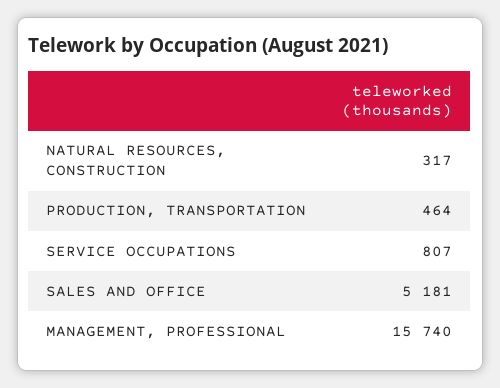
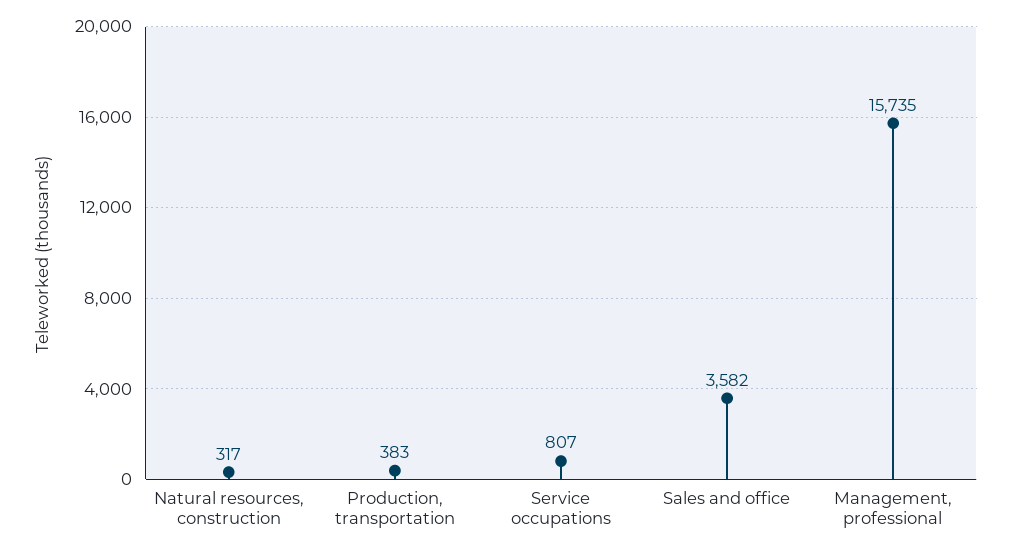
  {
    "NATURAL RESOURCES, CONSTRUCTION": 317,
-   "PRODUCTION, TRANSPORTATION": 464,
+   "PRODUCTION, TRANSPORTATION": 383,
    "SERVICE OCCUPATIONS": 807,
-   "SALES AND OFFICE": 5181,
+   "SALES AND OFFICE": 3582,
-   "MANAGEMENT, PROFESSIONAL": 15740
+   "MANAGEMENT, PROFESSIONAL": 15735
  }

